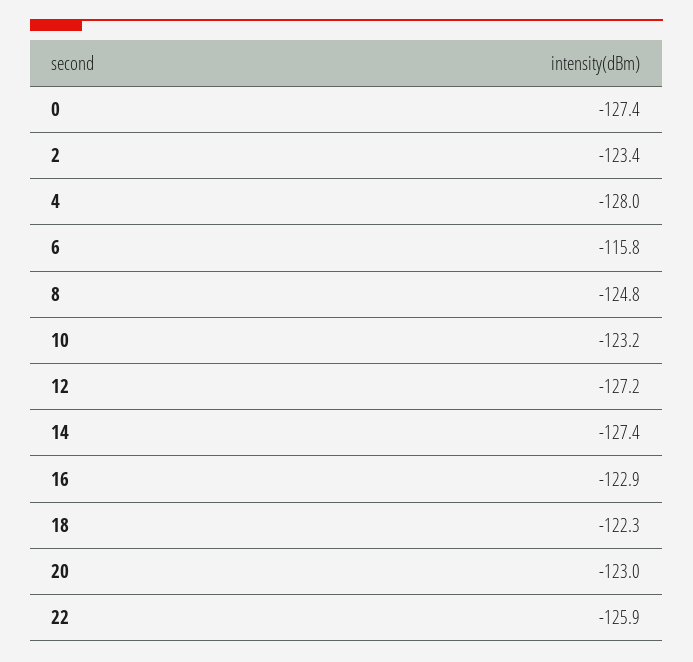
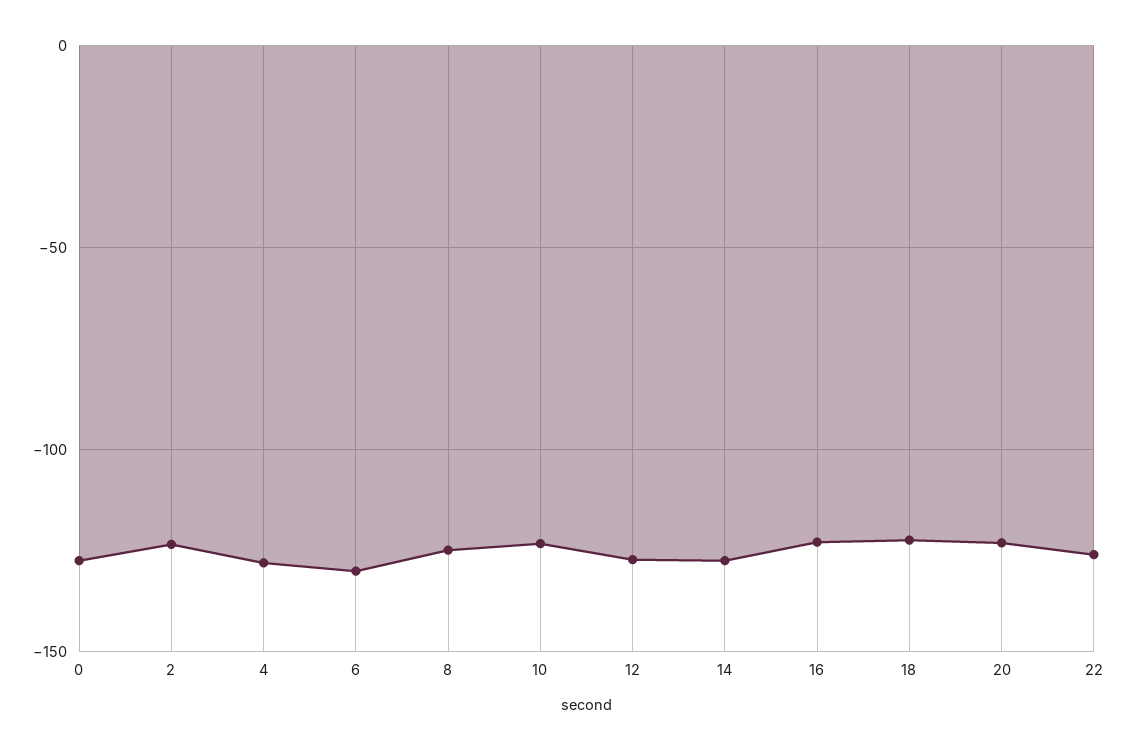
  {
    "0": -127.4,
    "2": -123.4,
    "4": -128,
-   "6": -115.8,
+   "6": -130,
    "8": -124.8,
    "10": -123.2,
    "12": -127.2,
    "14": -127.4,
    "16": -122.9,
    "18": -122.3,
    "20": -123,
    "22": -125.9
  }

